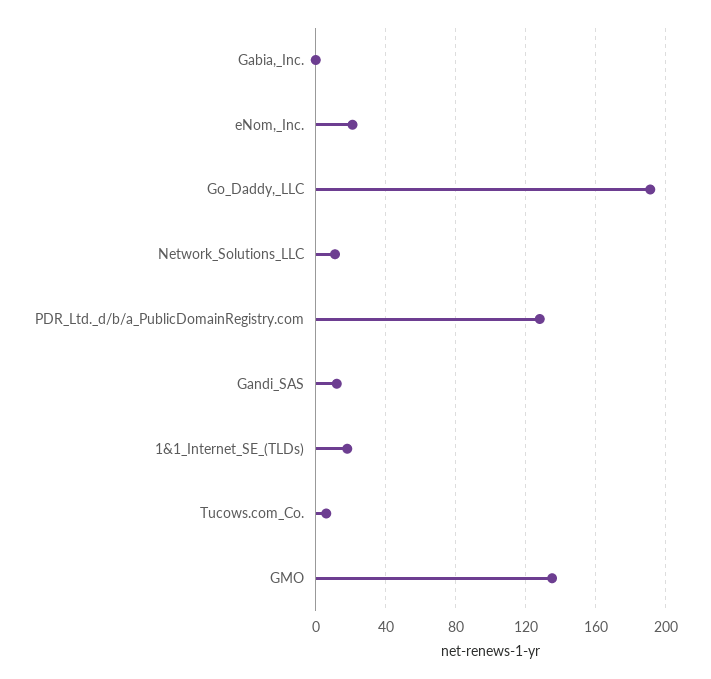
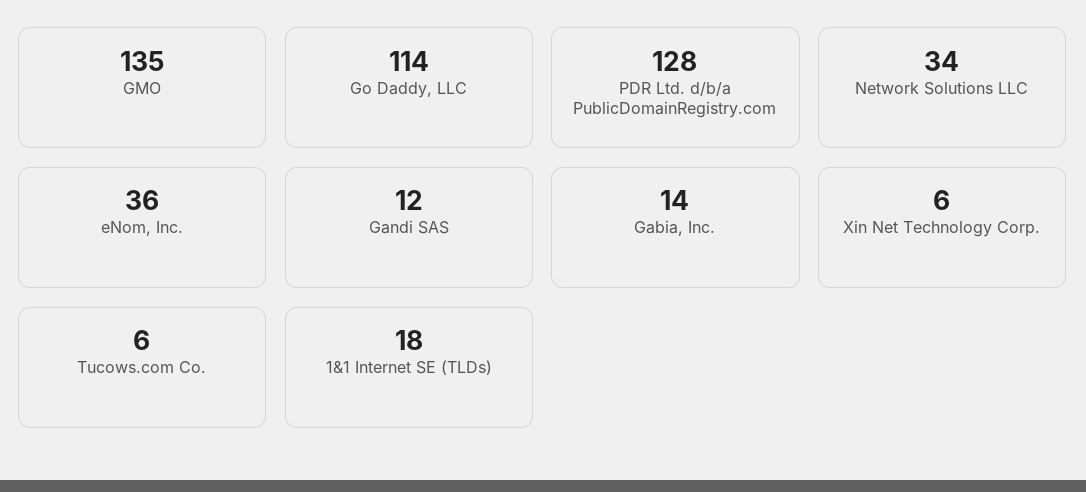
  {
-   "Gabia,_Inc.": 0,
+   "Gabia,_Inc.": 14,
-   "eNom,_Inc.": 20,
+   "eNom,_Inc.": 36,
-   "Go_Daddy,_LLC": 190,
+   "Go_Daddy,_LLC": 114,
-   "Network_Solutions_LLC": 10,
+   "Network_Solutions_LLC": 34,
    "PDR_Ltd._d/b/a_PublicDomainRegistry.com": 128,
    "Gandi_SAS": 12,
    "1&1_Internet_SE_(TLDs)": 18,
    "Tucows.com_Co.": 6,
-   "GMO": 135
+   "GMO": 135,
+   "Xin Net Technology Corp.": 6
  }

